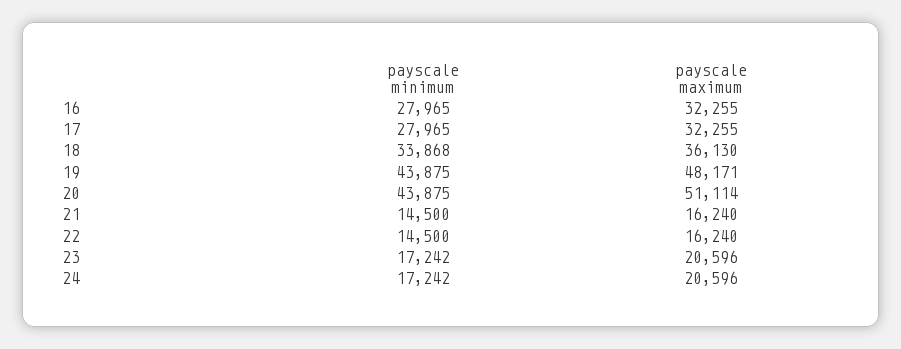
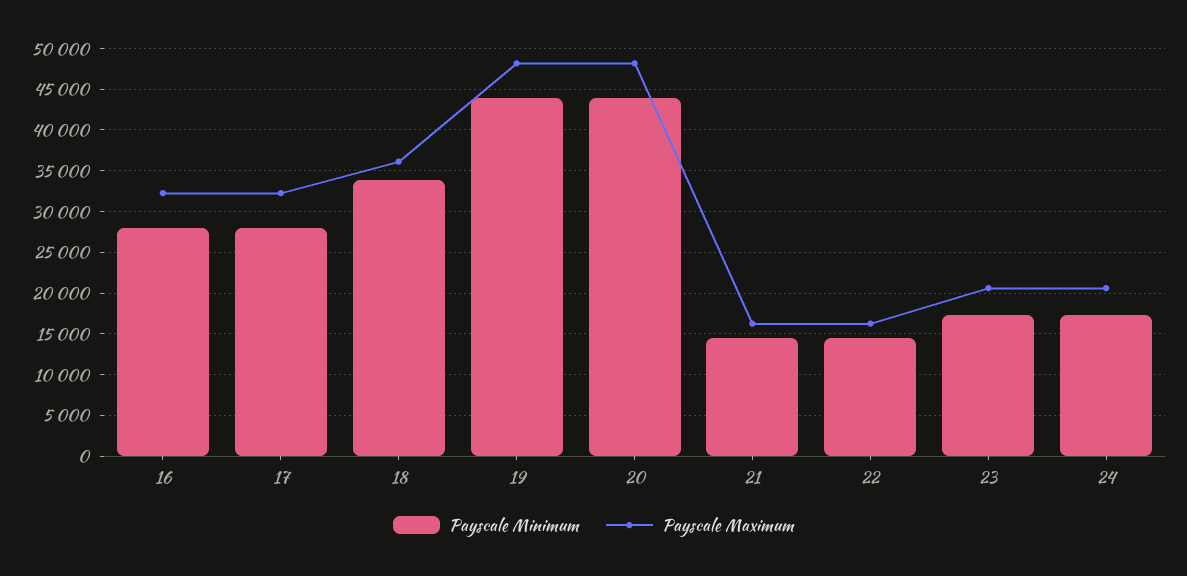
  {
    "payscale minimum": {
      "16": 27965,
      "17": 27965,
      "18": 33868,
      "19": 43875,
      "20": 43875,
      "21": 14500,
      "22": 14500,
      "23": 17242,
      "24": 17242
    },
    "payscale maximum": {
      "16": 32255,
      "17": 32255,
      "18": 36130,
      "19": 48171,
-     "20": 51114,
+     "20": 48000,
      "21": 16240,
      "22": 16240,
      "23": 20596,
      "24": 20596
    }
  }

